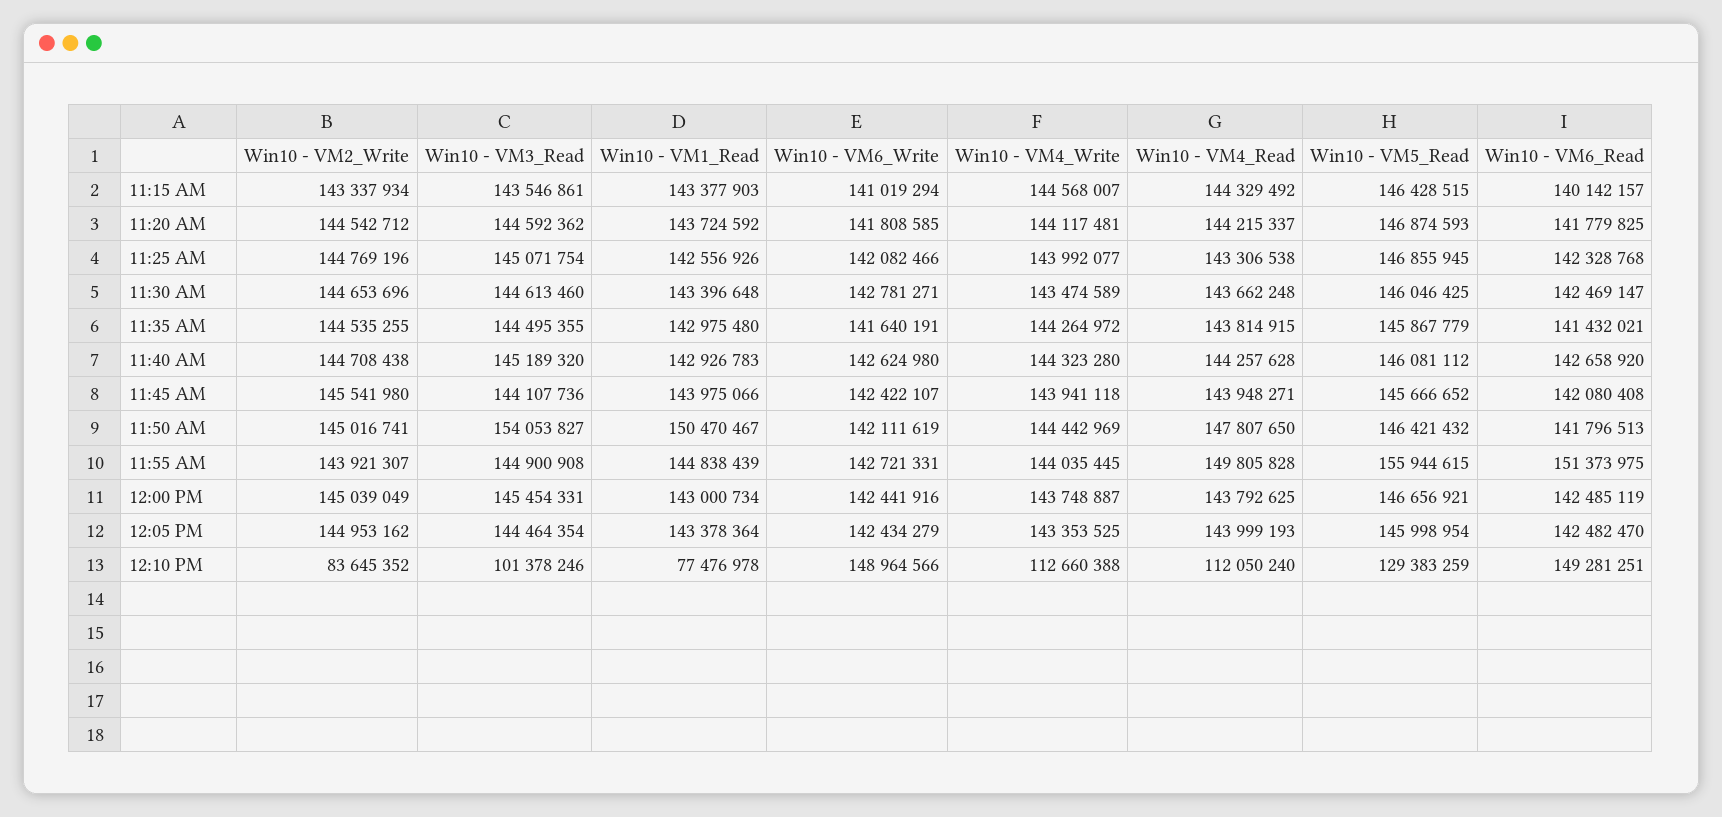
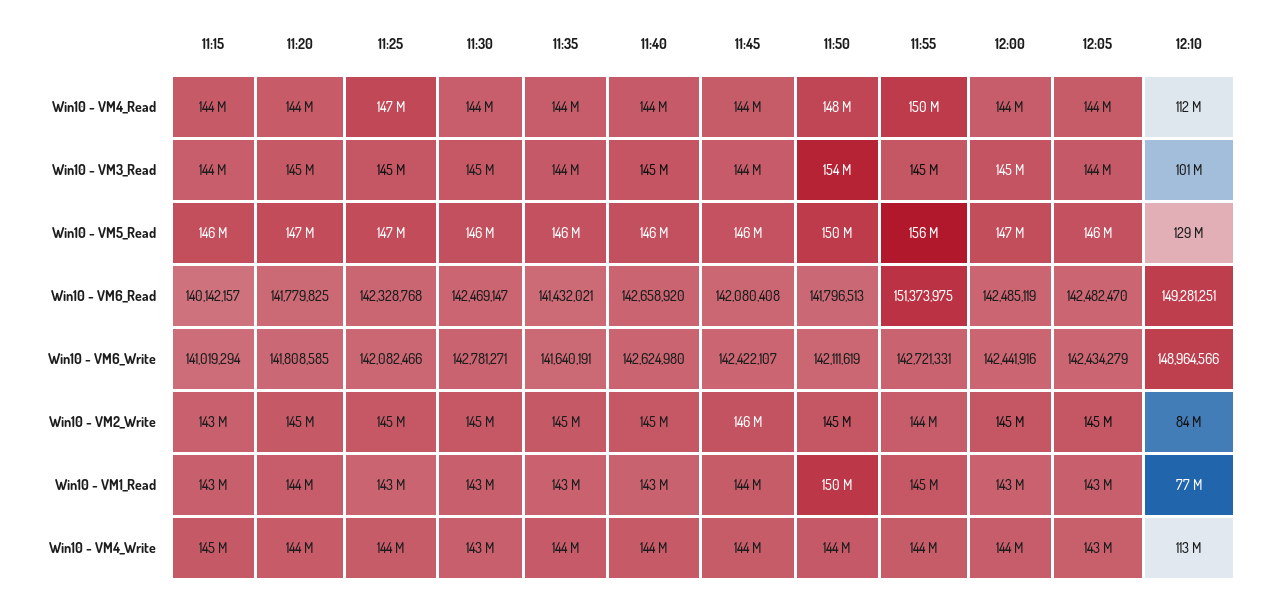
  {
    "Win10 - VM2_Write": {
      "11:15 AM": 143337934,
      "11:20 AM": 144542712,
      "11:25 AM": 144769196,
      "11:30 AM": 144653696,
      "11:35 AM": 144535255,
      "11:40 AM": 144708438,
      "11:45 AM": 145541980,
      "11:50 AM": 145016741,
      "11:55 AM": 143921307,
      "12:00 PM": 145039049,
      "12:05 PM": 144953162,
      "12:10 PM": 83645352
    },
    "Win10 - VM3_Read": {
      "11:15 AM": 143546861,
      "11:20 AM": 144592362,
      "11:25 AM": 145071754,
      "11:30 AM": 144613460,
      "11:35 AM": 144495355,
      "11:40 AM": 145189320,
      "11:45 AM": 144107736,
      "11:50 AM": 154053827,
      "11:55 AM": 144900908,
      "12:00 PM": 145454331,
      "12:05 PM": 144464354,
      "12:10 PM": 101378246
    },
    "Win10 - VM1_Read": {
      "11:15 AM": 143377903,
      "11:20 AM": 143724592,
      "11:25 AM": 142556926,
      "11:30 AM": 143396648,
      "11:35 AM": 142975480,
      "11:40 AM": 142926783,
      "11:45 AM": 143975066,
      "11:50 AM": 150470467,
      "11:55 AM": 144838439,
      "12:00 PM": 143000734,
      "12:05 PM": 143378364,
      "12:10 PM": 77476978
    },
    "Win10 - VM6_Write": {
      "11:15 AM": 141019294,
      "11:20 AM": 141808585,
      "11:25 AM": 142082466,
      "11:30 AM": 142781271,
      "11:35 AM": 141640191,
      "11:40 AM": 142624980,
      "11:45 AM": 142422107,
      "11:50 AM": 142111619,
      "11:55 AM": 142721331,
      "12:00 PM": 142441916,
      "12:05 PM": 142434279,
      "12:10 PM": 148964566
    },
    "Win10 - VM4_Write": {
      "11:15 AM": 144568007,
      "11:20 AM": 144117481,
      "11:25 AM": 143992077,
      "11:30 AM": 143474589,
      "11:35 AM": 144264972,
      "11:40 AM": 144323280,
      "11:45 AM": 143941118,
      "11:50 AM": 144442969,
      "11:55 AM": 144035445,
      "12:00 PM": 143748887,
      "12:05 PM": 143353525,
      "12:10 PM": 112660388
    },
    "Win10 - VM4_Read": {
      "11:15 AM": 144329492,
      "11:20 AM": 144215337,
-     "11:25 AM": 143306538,
+     "11:25 AM": 147000000,
      "11:30 AM": 143662248,
      "11:35 AM": 143814915,
      "11:40 AM": 144257628,
      "11:45 AM": 143948271,
      "11:50 AM": 147807650,
      "11:55 AM": 149805828,
      "12:00 PM": 143792625,
      "12:05 PM": 143999193,
      "12:10 PM": 112050240
    },
    "Win10 - VM5_Read": {
      "11:15 AM": 146428515,
      "11:20 AM": 146874593,
      "11:25 AM": 146855945,
      "11:30 AM": 146046425,
      "11:35 AM": 145867779,
      "11:40 AM": 146081112,
      "11:45 AM": 145666652,
-     "11:50 AM": 146421432,
+     "11:50 AM": 150000000,
      "11:55 AM": 155944615,
      "12:00 PM": 146656921,
      "12:05 PM": 145998954,
      "12:10 PM": 129383259
    },
    "Win10 - VM6_Read": {
      "11:15 AM": 140142157,
      "11:20 AM": 141779825,
      "11:25 AM": 142328768,
      "11:30 AM": 142469147,
      "11:35 AM": 141432021,
      "11:40 AM": 142658920,
      "11:45 AM": 142080408,
      "11:50 AM": 141796513,
      "11:55 AM": 151373975,
      "12:00 PM": 142485119,
      "12:05 PM": 142482470,
      "12:10 PM": 149281251
    }
  }

